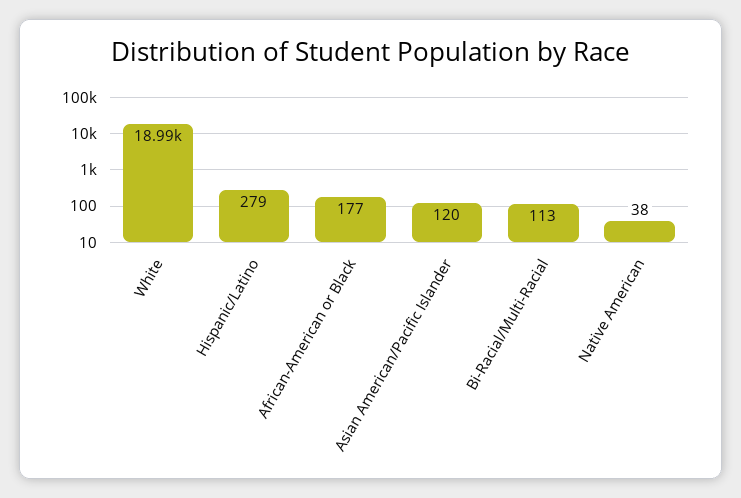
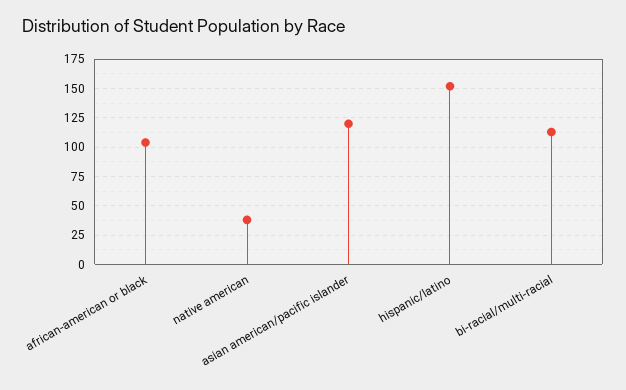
  {
-   "White": 18990,
-   "Hispanic/Latino": 279,
+   "Hispanic/Latino": 150,
-   "African-American or Black": 177,
+   "African-American or Black": 100,
    "Asian American/Pacific Islander": 120,
    "Bi-Racial/Multi-Racial": 113,
    "Native American": 38
  }

